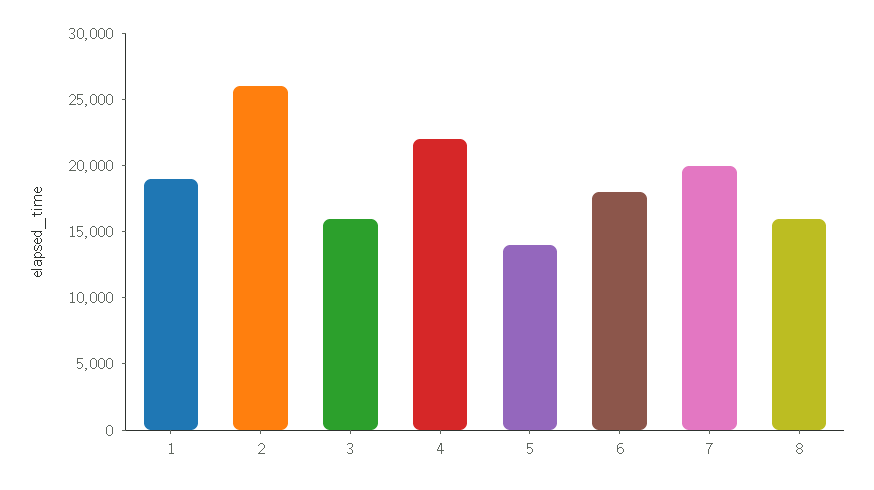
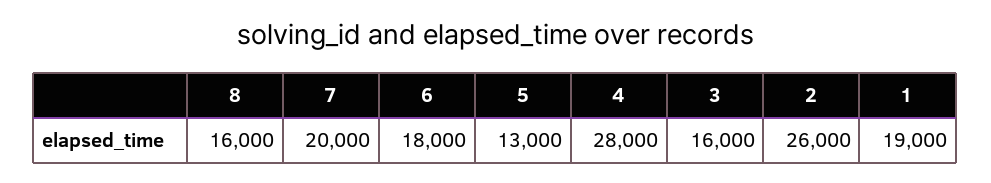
  {
    "1": 19000,
    "2": 26000,
    "3": 16000,
-   "4": 22000,
+   "4": 28000,
-   "5": 14000,
+   "5": 13000,
    "6": 18000,
    "7": 20000,
    "8": 16000
  }

